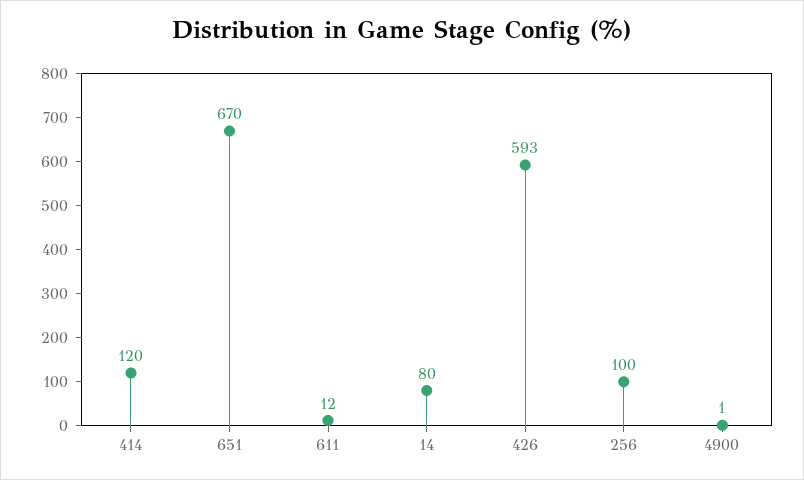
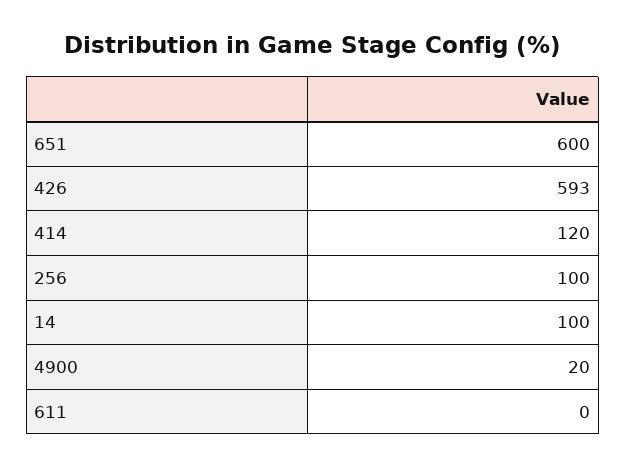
  {
    "414": 120,
-   "651": 670,
+   "651": 600,
-   "611": 12,
+   "611": 0,
-   "14": 80,
+   "14": 100,
    "426": 593,
    "256": 100,
-   "4900": 1
+   "4900": 20
  }

